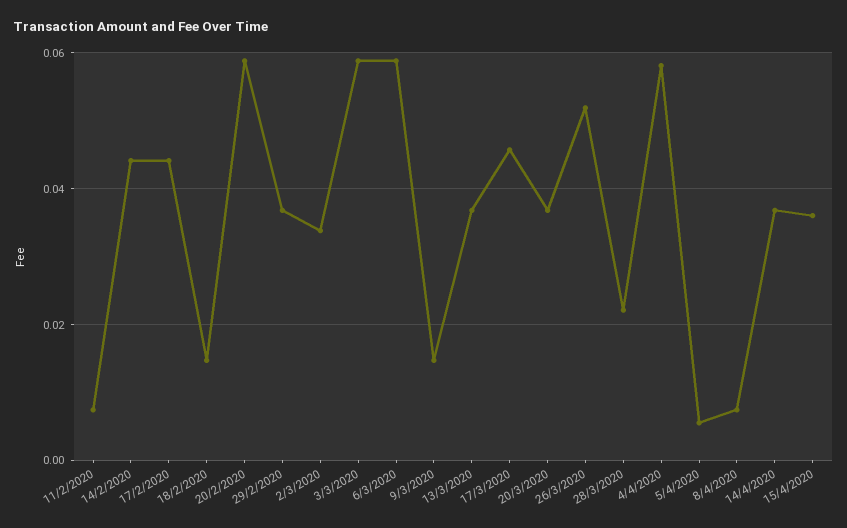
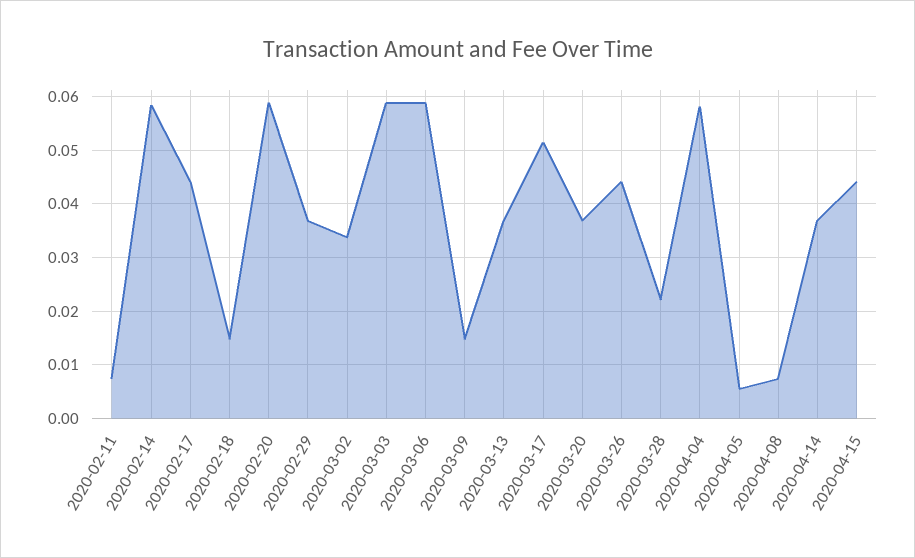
  {
    "11/2/2020": 0.008,
-   "14/2/2020": 0.044,
+   "14/2/2020": 0.058,
    "17/2/2020": 0.044,
    "18/2/2020": 0.014,
    "20/2/2020": 0.058,
    "29/2/2020": 0.036,
    "2/3/2020": 0.034,
    "3/3/2020": 0.058,
    "6/3/2020": 0.058,
    "9/3/2020": 0.014,
    "13/3/2020": 0.036,
-   "17/3/2020": 0.046,
+   "17/3/2020": 0.052,
    "20/3/2020": 0.036,
-   "26/3/2020": 0.052,
+   "26/3/2020": 0.044,
    "28/3/2020": 0.022,
    "4/4/2020": 0.058,
    "5/4/2020": 0.006,
    "8/4/2020": 0.008,
    "14/4/2020": 0.036,
-   "15/4/2020": 0.036
+   "15/4/2020": 0.044
  }

